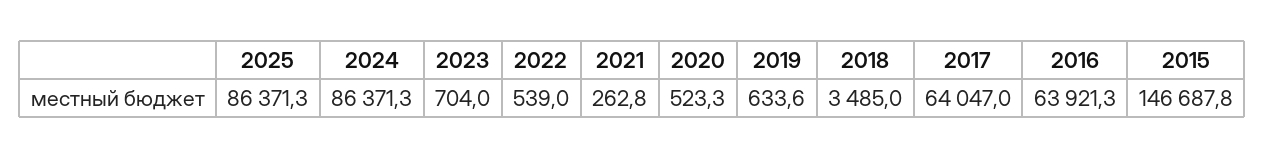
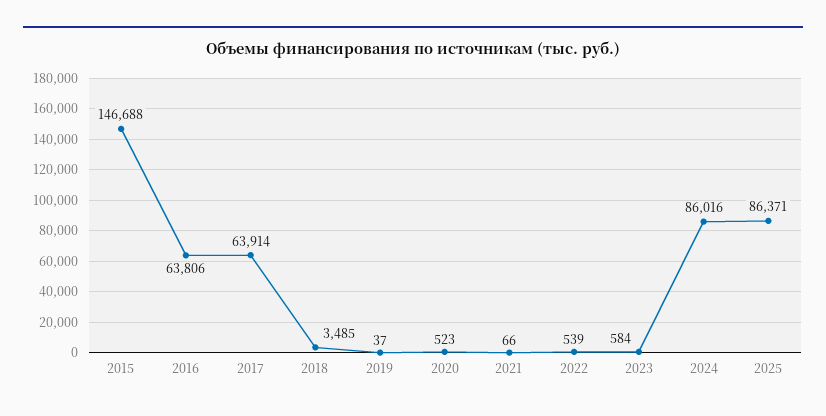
  {
    "2025": 86371.3,
-   "2024": 86371.3,
+   "2024": 86016,
-   "2023": 704,
+   "2023": 584,
    "2022": 539,
-   "2021": 262.8,
+   "2021": 66,
    "2020": 523.3,
-   "2019": 633.6,
+   "2019": 37,
    "2018": 3485,
-   "2017": 64047,
+   "2017": 63914,
-   "2016": 63921.3,
+   "2016": 63806,
    "2015": 146687.8
  }

